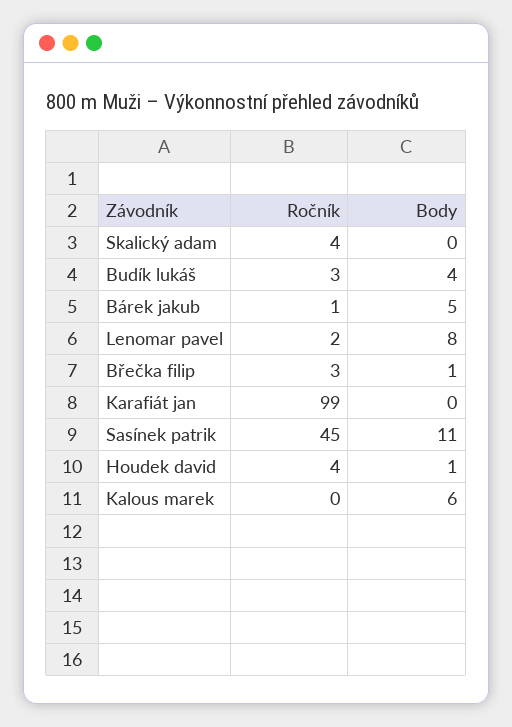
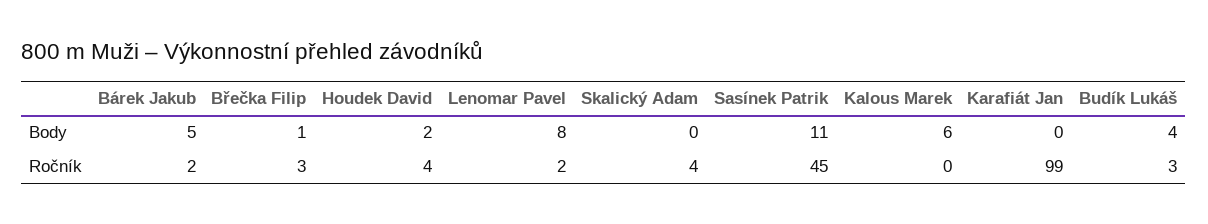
  {
    "Ročník": {
      "Skalický adam": 4,
      "Budík lukáš": 3,
-     "Bárek jakub": 1,
+     "Bárek jakub": 2,
      "Lenomar pavel": 2,
      "Břečka filip": 3,
      "Karafiát jan": 99,
      "Sasínek patrik": 45,
      "Houdek david": 4,
      "Kalous marek": 0
    },
    "Body": {
      "Skalický adam": 0,
      "Budík lukáš": 4,
      "Bárek jakub": 5,
      "Lenomar pavel": 8,
      "Břečka filip": 1,
      "Karafiát jan": 0,
      "Sasínek patrik": 11,
-     "Houdek david": 1,
+     "Houdek david": 2,
      "Kalous marek": 6
    }
  }

